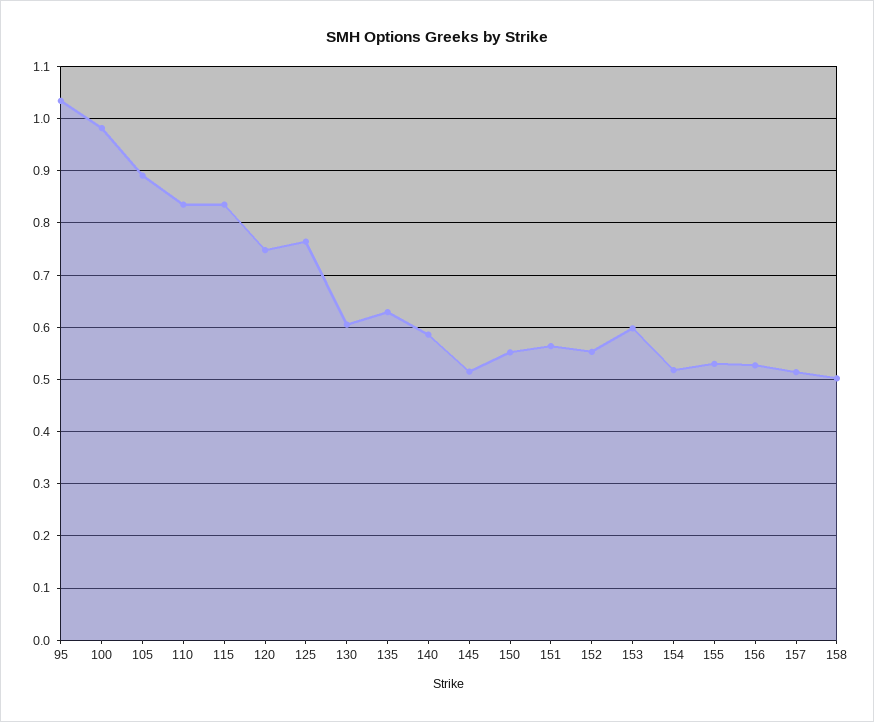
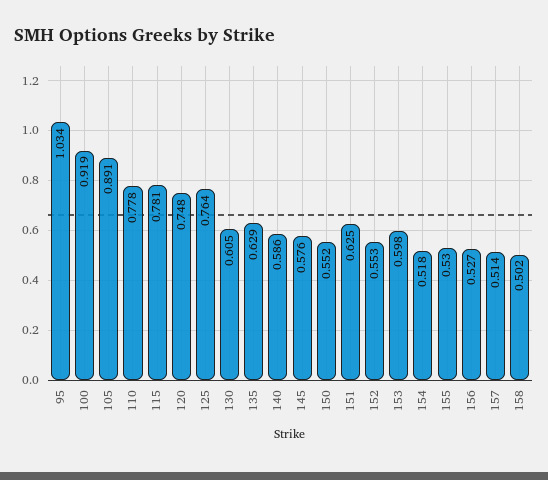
  {
    "95": 1.034,
-   "100": 0.98,
+   "100": 0.919,
    "105": 0.891,
-   "110": 0.84,
+   "110": 0.778,
-   "115": 0.84,
+   "115": 0.781,
    "120": 0.748,
    "125": 0.764,
    "130": 0.605,
    "135": 0.629,
    "140": 0.586,
-   "145": 0.52,
+   "145": 0.576,
    "150": 0.552,
-   "151": 0.56,
+   "151": 0.625,
    "152": 0.553,
    "153": 0.598,
    "154": 0.518,
    "155": 0.53,
    "156": 0.527,
    "157": 0.514,
    "158": 0.502
  }

